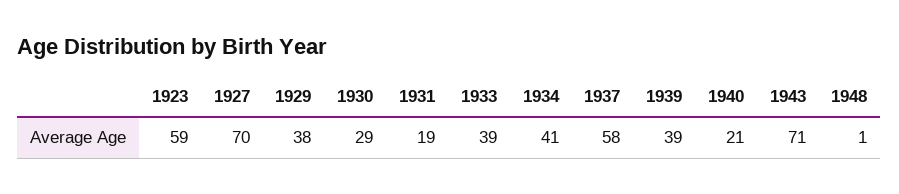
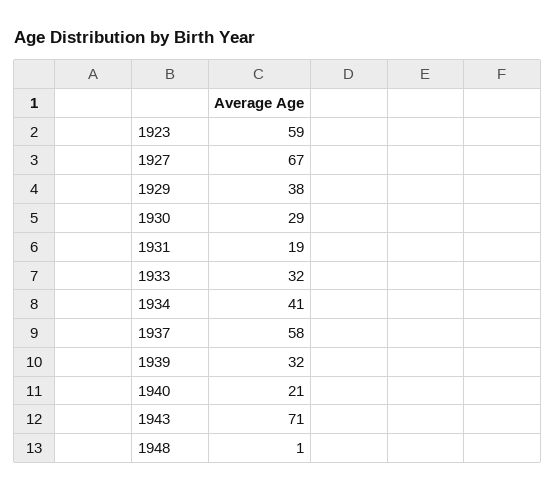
  {
    "1923": 59,
-   "1927": 70,
+   "1927": 67,
    "1929": 38,
    "1930": 29,
    "1931": 19,
-   "1933": 39,
+   "1933": 32,
    "1934": 41,
    "1937": 58,
-   "1939": 39,
+   "1939": 32,
    "1940": 21,
    "1943": 71,
    "1948": 1
  }

